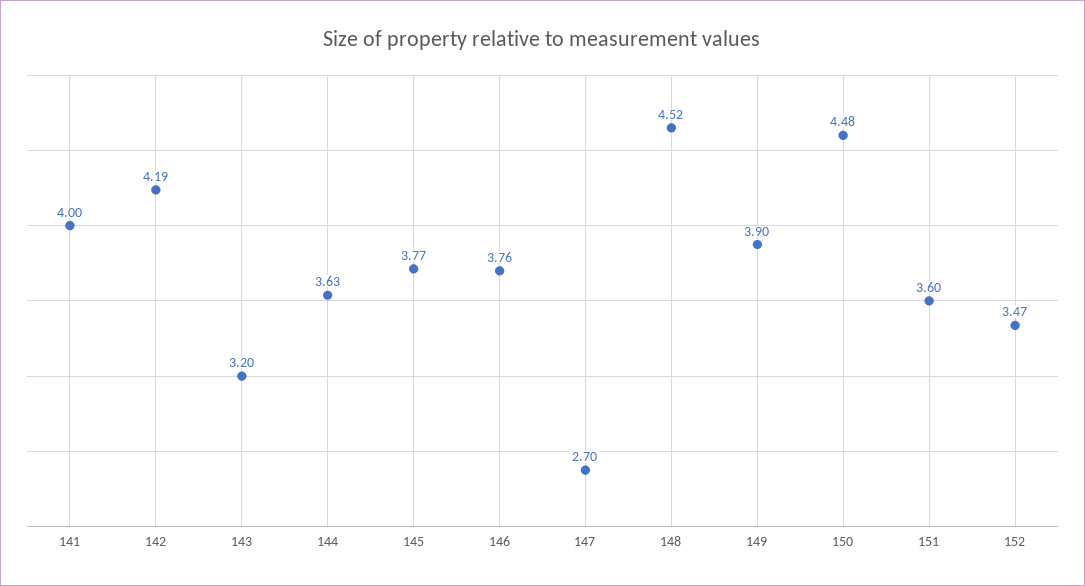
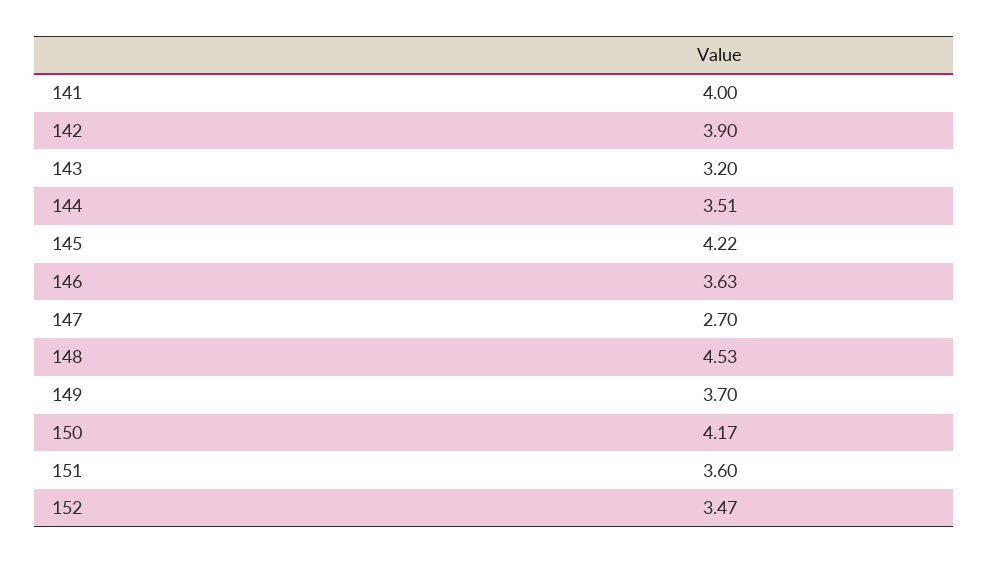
  {
    "141": 4,
-   "142": 4.19,
+   "142": 3.9,
    "143": 3.2,
-   "144": 3.63,
+   "144": 3.51,
-   "145": 3.77,
+   "145": 4.22,
-   "146": 3.76,
+   "146": 3.63,
    "147": 2.7,
-   "148": 4.52,
+   "148": 4.53,
-   "149": 3.9,
+   "149": 3.7,
-   "150": 4.48,
+   "150": 4.17,
    "151": 3.6,
    "152": 3.47
  }

